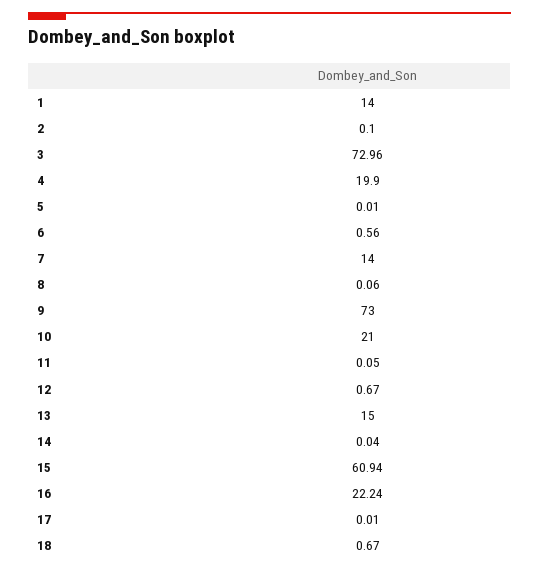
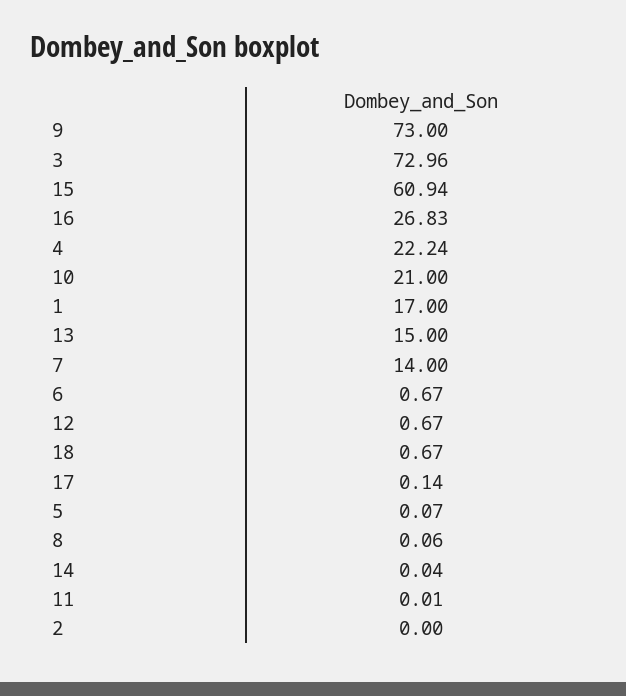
  {
-   "1": 14,
+   "1": 17,
-   "2": 0.1,
+   "2": 0,
    "3": 72.96,
-   "4": 19.9,
+   "4": 22.24,
-   "5": 0.01,
+   "5": 0.07,
-   "6": 0.56,
+   "6": 0.67,
    "7": 14,
    "8": 0.06,
    "9": 73,
    "10": 21,
-   "11": 0.05,
+   "11": 0.01,
    "12": 0.67,
    "13": 15,
    "14": 0.04,
    "15": 60.94,
-   "16": 22.24,
+   "16": 26.83,
-   "17": 0.01,
+   "17": 0.14,
    "18": 0.67
  }

